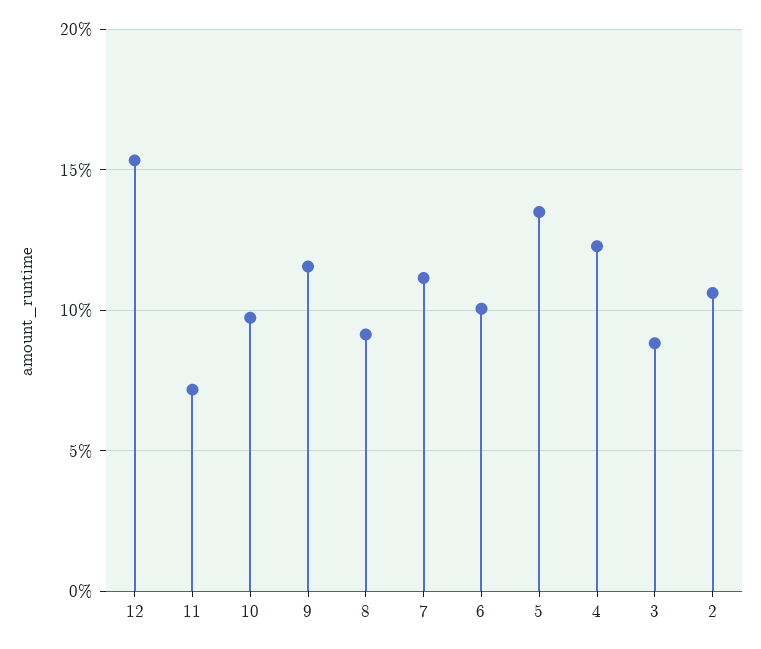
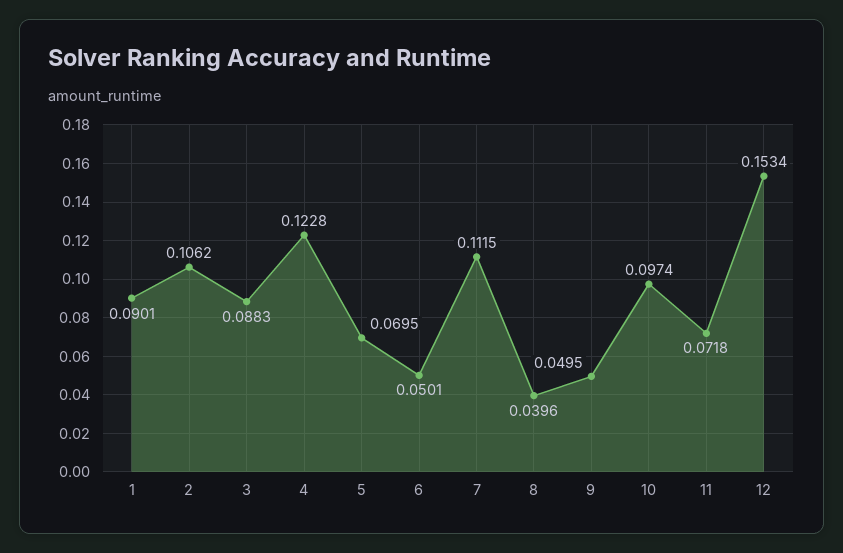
  {
    "12": 0.1534,
    "11": 0.0718,
    "10": 0.0974,
-   "9": 0.115,
+   "9": 0.0495,
-   "8": 0.09,
+   "8": 0.0396,
    "7": 0.1115,
-   "6": 0.1,
+   "6": 0.0501,
-   "5": 0.135,
+   "5": 0.0695,
    "4": 0.1228,
    "3": 0.0883,
-   "2": 0.1062
+   "2": 0.1062,
+   "1": 0.0901
  }

